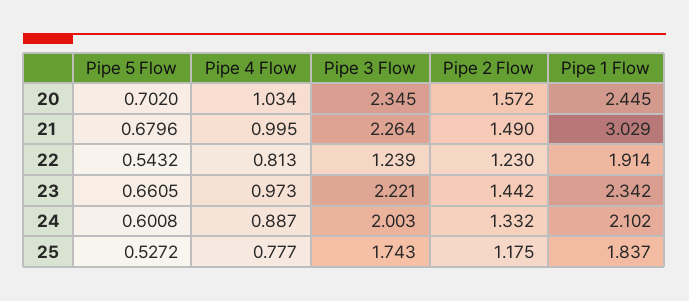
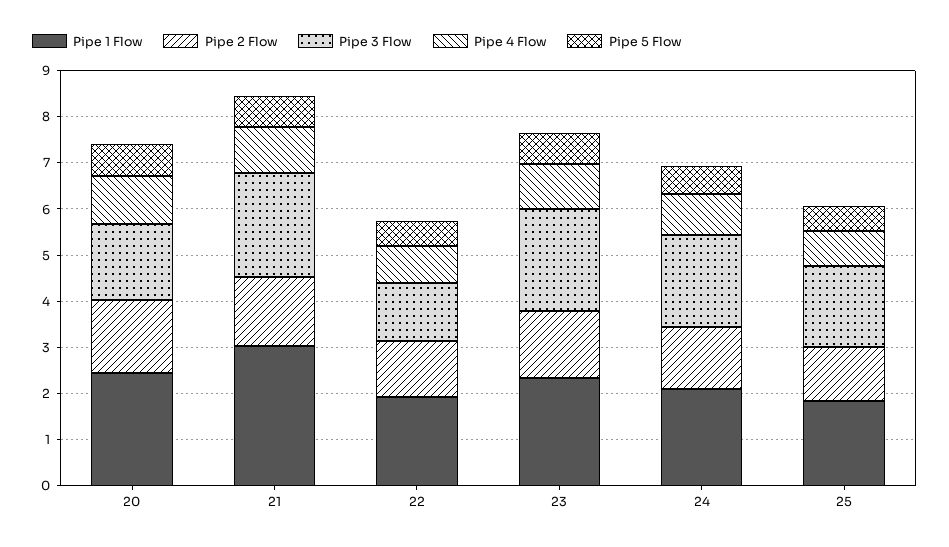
  {
    "Pipe 5 Flow": {
      "20": 0.702,
      "21": 0.6796,
      "22": 0.5432,
      "23": 0.6605,
      "24": 0.6008,
      "25": 0.5272
    },
    "Pipe 4 Flow": {
      "20": 1.034,
      "21": 0.995,
      "22": 0.813,
      "23": 0.973,
      "24": 0.887,
      "25": 0.777
    },
    "Pipe 3 Flow": {
-     "20": 2.345,
+     "20": 1.6,
      "21": 2.264,
      "22": 1.239,
      "23": 2.221,
      "24": 2.003,
      "25": 1.743
    },
    "Pipe 2 Flow": {
      "20": 1.572,
      "21": 1.49,
      "22": 1.23,
      "23": 1.442,
      "24": 1.332,
      "25": 1.175
    },
    "Pipe 1 Flow": {
      "20": 2.445,
      "21": 3.029,
      "22": 1.914,
      "23": 2.342,
      "24": 2.102,
      "25": 1.837
    }
  }

